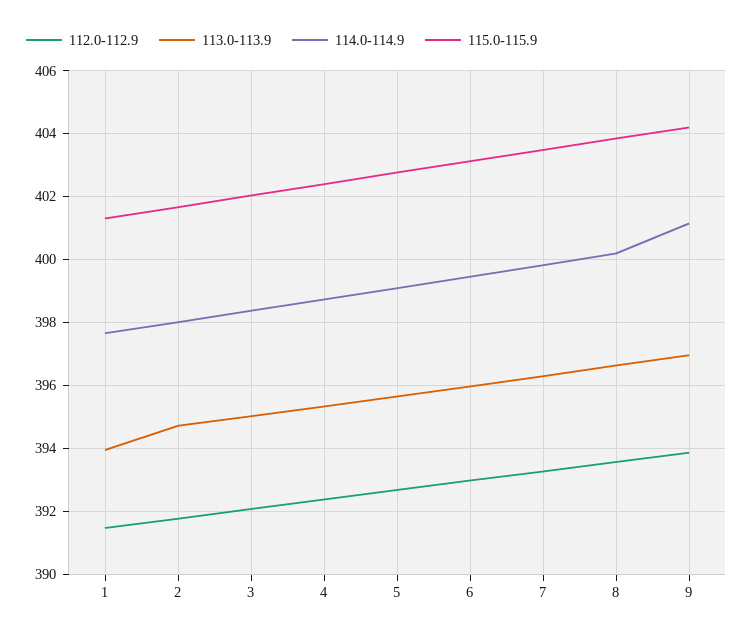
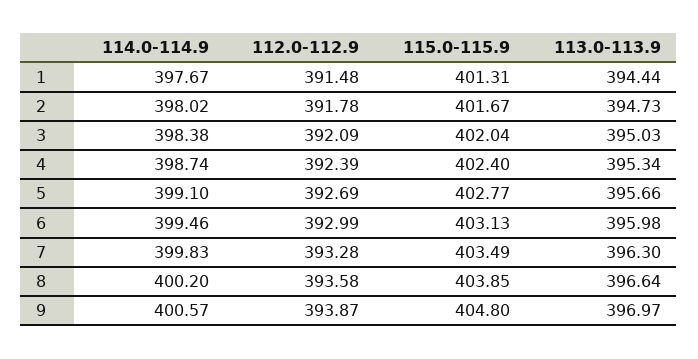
  {
    "112.0-112.9": {
      "1": 391.48,
      "2": 391.78,
      "3": 392.09,
      "4": 392.39,
      "5": 392.69,
      "6": 392.99,
      "7": 393.28,
      "8": 393.58,
      "9": 393.87
    },
    "113.0-113.9": {
-     "1": 394,
+     "1": 394.44,
      "2": 394.73,
      "3": 395.03,
      "4": 395.34,
      "5": 395.66,
      "6": 395.98,
      "7": 396.3,
      "8": 396.64,
      "9": 396.97
    },
    "114.0-114.9": {
      "1": 397.67,
      "2": 398.02,
      "3": 398.38,
      "4": 398.74,
      "5": 399.1,
      "6": 399.46,
      "7": 399.83,
      "8": 400.2,
-     "9": 401.2
+     "9": 400.57
    },
    "115.0-115.9": {
      "1": 401.31,
      "2": 401.67,
      "3": 402.04,
      "4": 402.4,
      "5": 402.77,
      "6": 403.13,
      "7": 403.49,
      "8": 403.85,
-     "9": 404.2
+     "9": 404.8
    }
  }

